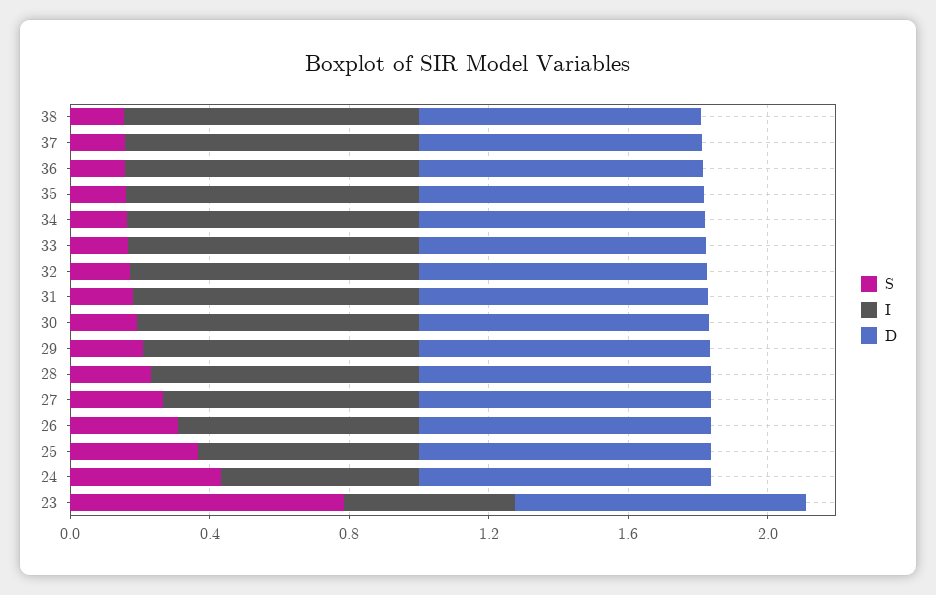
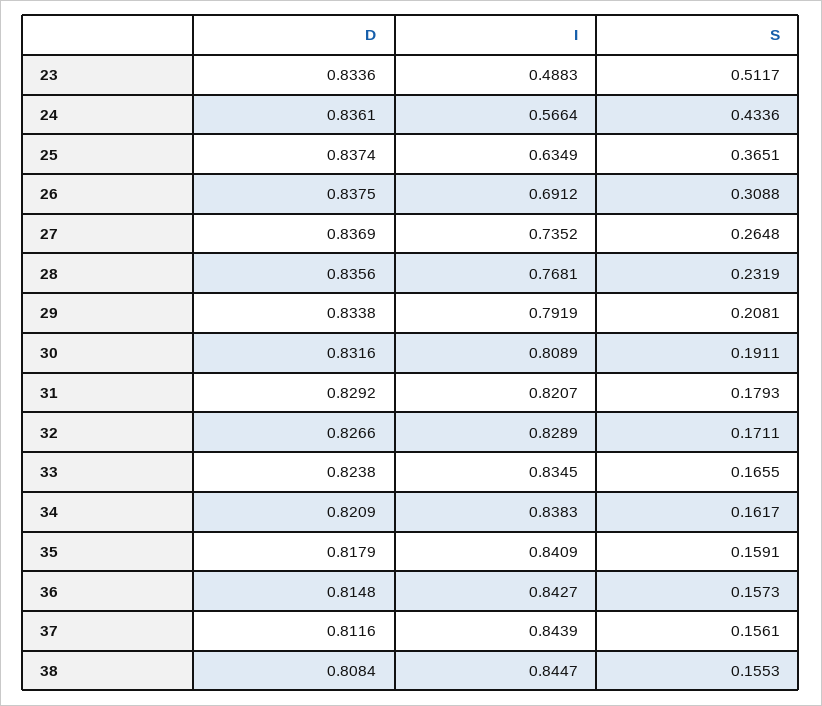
  {
    "S": {
      "38": 0.1553,
      "37": 0.1561,
      "36": 0.1573,
      "35": 0.1591,
      "34": 0.1617,
      "33": 0.1655,
      "32": 0.1711,
      "31": 0.1793,
      "30": 0.1911,
      "29": 0.2081,
      "28": 0.2319,
      "27": 0.2648,
      "26": 0.3088,
      "25": 0.3651,
      "24": 0.4336,
-     "23": 0.8
+     "23": 0.5117
    },
    "I": {
      "38": 0.8447,
      "37": 0.8439,
      "36": 0.8427,
      "35": 0.8409,
      "34": 0.8383,
      "33": 0.8345,
      "32": 0.8289,
      "31": 0.8207,
      "30": 0.8089,
      "29": 0.7919,
      "28": 0.7681,
      "27": 0.7352,
      "26": 0.6912,
      "25": 0.6349,
      "24": 0.5664,
      "23": 0.4883
    },
    "D": {
      "38": 0.8084,
      "37": 0.8116,
      "36": 0.8148,
      "35": 0.8179,
      "34": 0.8209,
      "33": 0.8238,
      "32": 0.8266,
      "31": 0.8292,
      "30": 0.8316,
      "29": 0.8338,
      "28": 0.8356,
      "27": 0.8369,
      "26": 0.8375,
      "25": 0.8374,
      "24": 0.8361,
      "23": 0.8336
    }
  }

